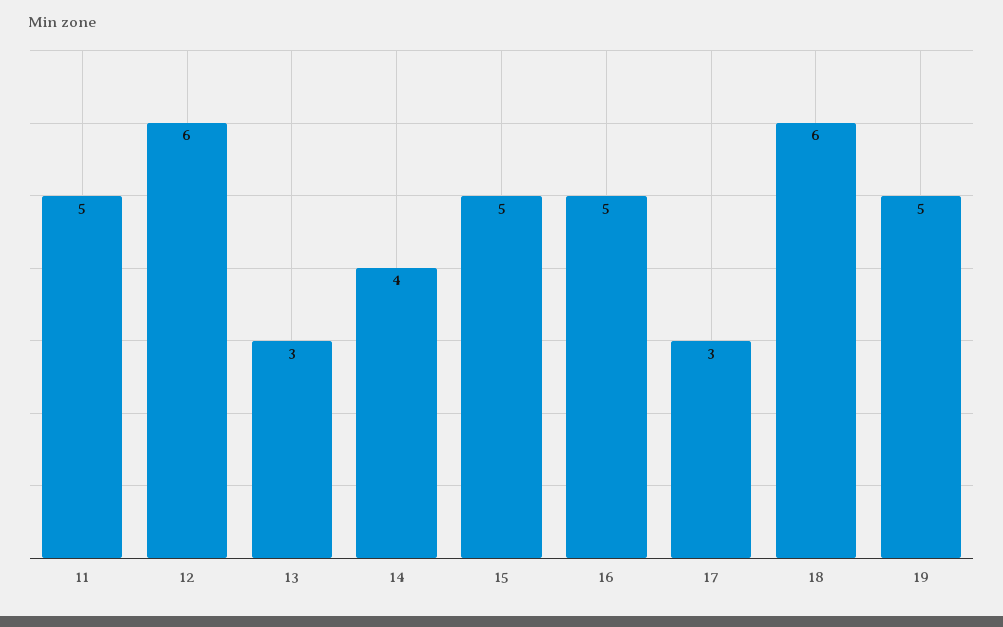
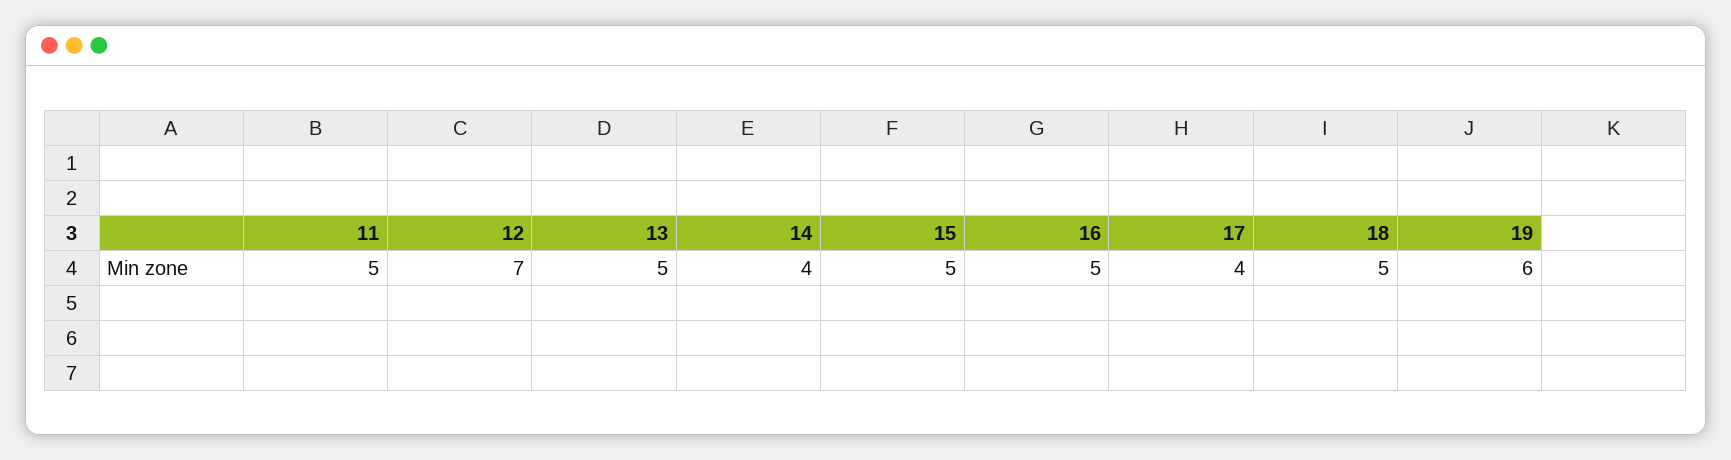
  {
    "11": 5,
-   "12": 6,
+   "12": 7,
-   "13": 3,
+   "13": 5,
    "14": 4,
    "15": 5,
    "16": 5,
-   "17": 3,
+   "17": 4,
-   "18": 6,
+   "18": 5,
-   "19": 5
+   "19": 6
  }

